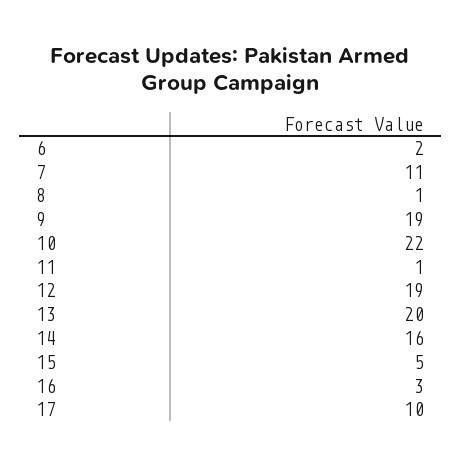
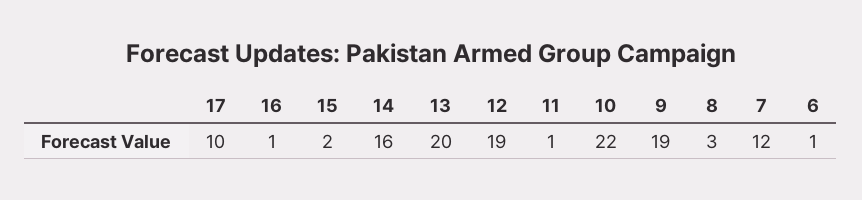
  {
-   "6": 2,
+   "6": 1,
-   "7": 11,
+   "7": 12,
-   "8": 1,
+   "8": 3,
    "9": 19,
    "10": 22,
    "11": 1,
    "12": 19,
    "13": 20,
    "14": 16,
-   "15": 5,
+   "15": 2,
-   "16": 3,
+   "16": 1,
    "17": 10
  }

